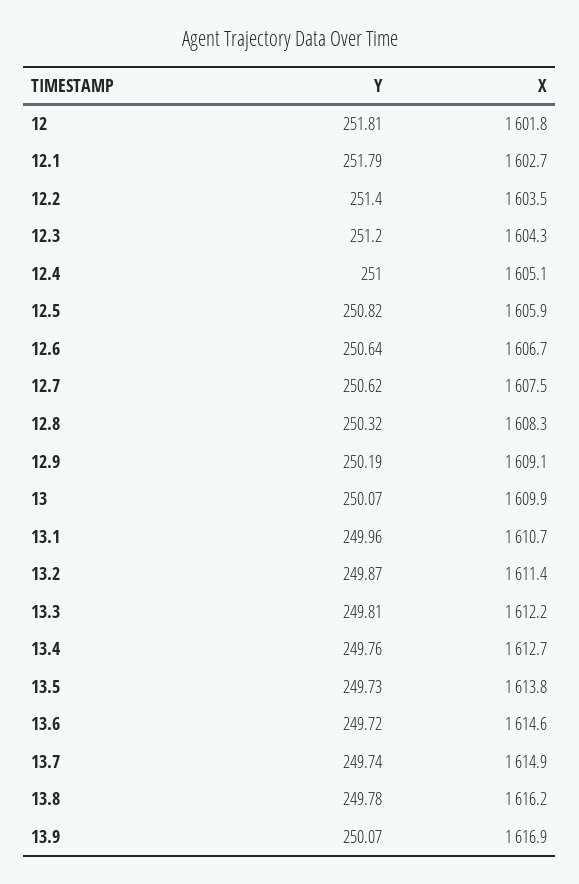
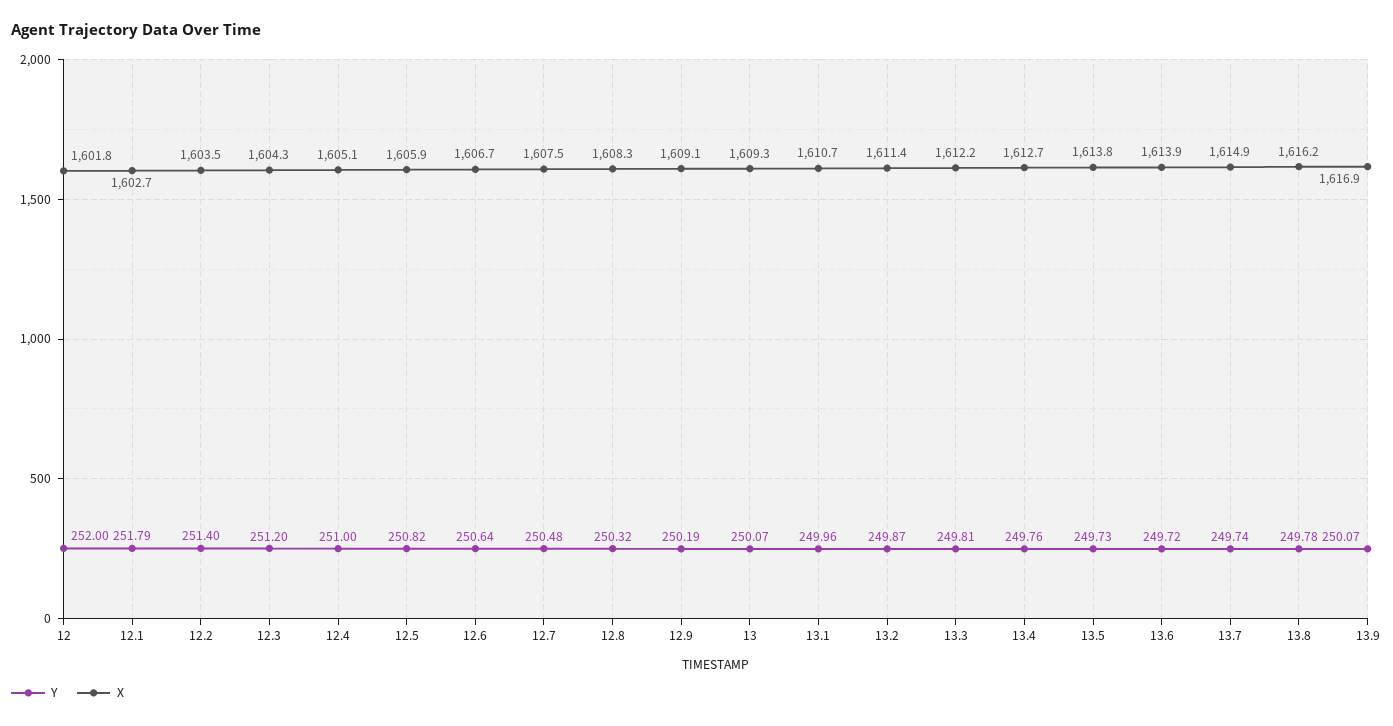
  {
    "Y": {
-     "12": 251.81,
+     "12": 252,
      "12.1": 251.79,
      "12.2": 251.4,
      "12.3": 251.2,
      "12.4": 251,
      "12.5": 250.82,
      "12.6": 250.64,
-     "12.7": 250.62,
+     "12.7": 250.48,
      "12.8": 250.32,
      "12.9": 250.19,
      "13": 250.07,
      "13.1": 249.96,
      "13.2": 249.87,
      "13.3": 249.81,
      "13.4": 249.76,
      "13.5": 249.73,
      "13.6": 249.72,
      "13.7": 249.74,
      "13.8": 249.78,
      "13.9": 250.07
    },
    "X": {
      "12": 1601.8,
      "12.1": 1602.7,
      "12.2": 1603.5,
      "12.3": 1604.3,
      "12.4": 1605.1,
      "12.5": 1605.9,
      "12.6": 1606.7,
      "12.7": 1607.5,
      "12.8": 1608.3,
      "12.9": 1609.1,
-     "13": 1609.9,
+     "13": 1609.3,
      "13.1": 1610.7,
      "13.2": 1611.4,
      "13.3": 1612.2,
      "13.4": 1612.7,
      "13.5": 1613.8,
-     "13.6": 1614.6,
+     "13.6": 1613.9,
      "13.7": 1614.9,
      "13.8": 1616.2,
      "13.9": 1616.9
    }
  }

